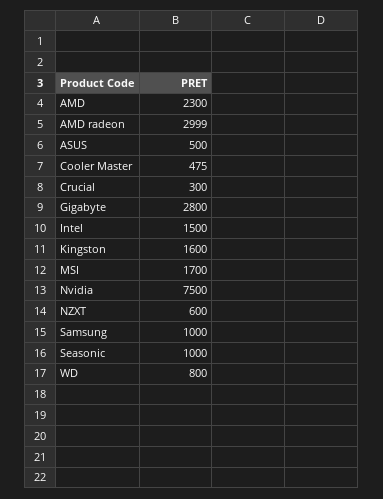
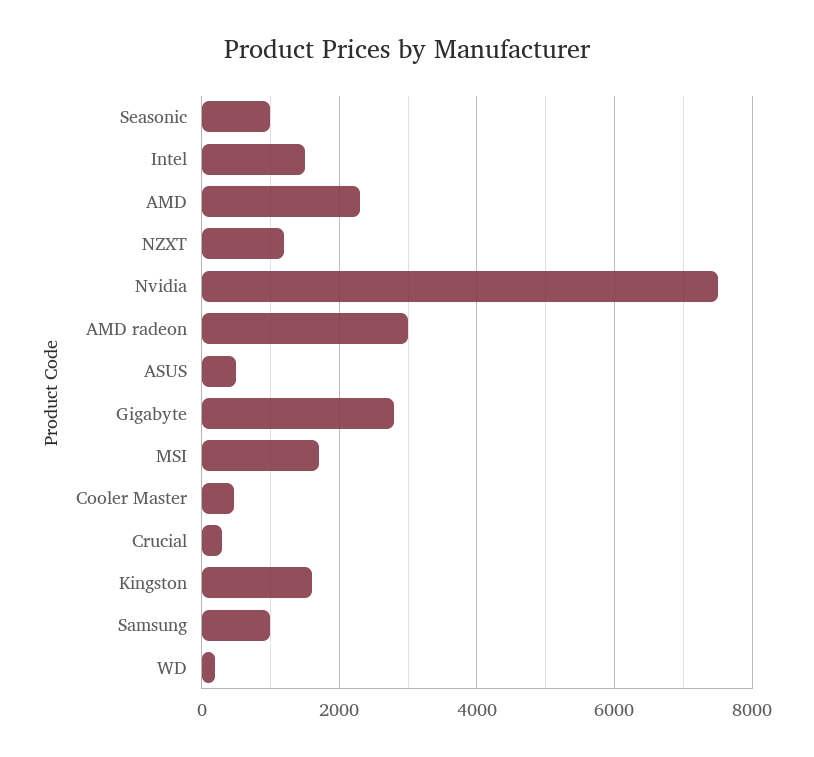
  {
    "AMD": 2300,
    "AMD radeon": 2999,
    "ASUS": 500,
    "Cooler Master": 475,
    "Crucial": 300,
    "Gigabyte": 2800,
    "Intel": 1500,
    "Kingston": 1600,
    "MSI": 1700,
    "Nvidia": 7500,
-   "NZXT": 600,
+   "NZXT": 1200,
    "Samsung": 1000,
    "Seasonic": 1000,
-   "WD": 800
+   "WD": 200
  }

